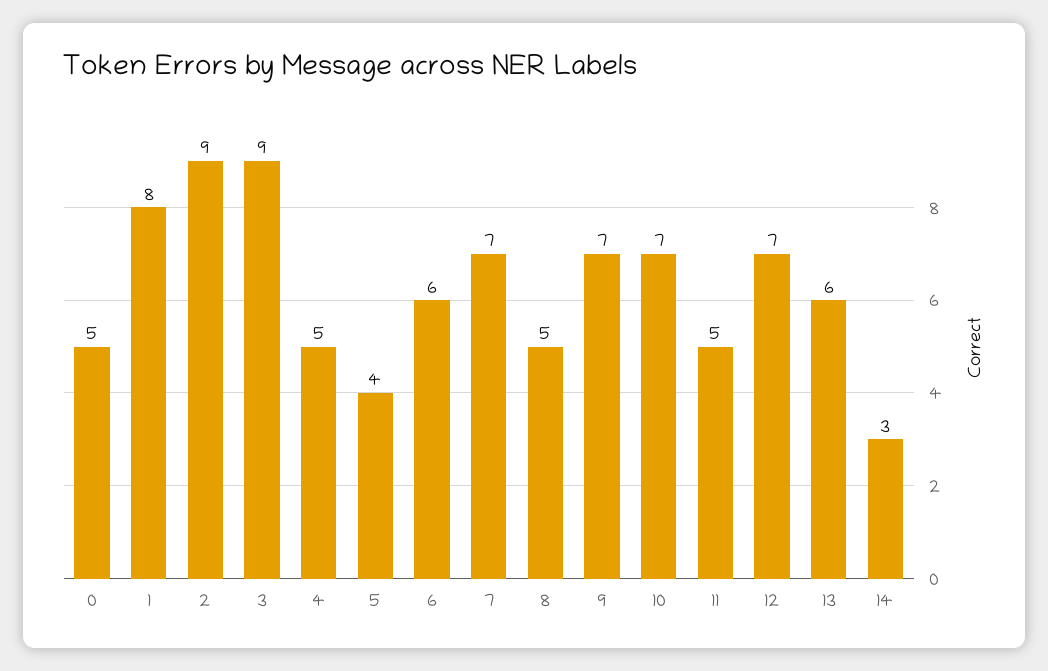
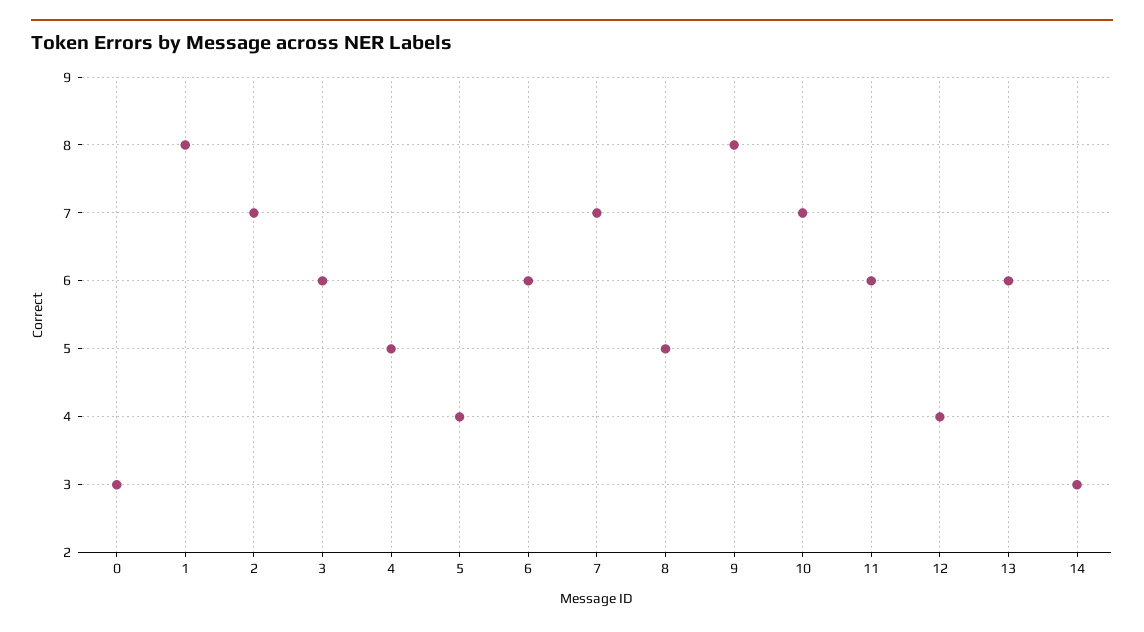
  {
-   "0": 5,
+   "0": 3,
    "1": 8,
-   "2": 9,
+   "2": 7,
-   "3": 9,
+   "3": 6,
    "4": 5,
    "5": 4,
    "6": 6,
    "7": 7,
    "8": 5,
-   "9": 7,
+   "9": 8,
    "10": 7,
-   "11": 5,
+   "11": 6,
-   "12": 7,
+   "12": 4,
    "13": 6,
    "14": 3
  }

